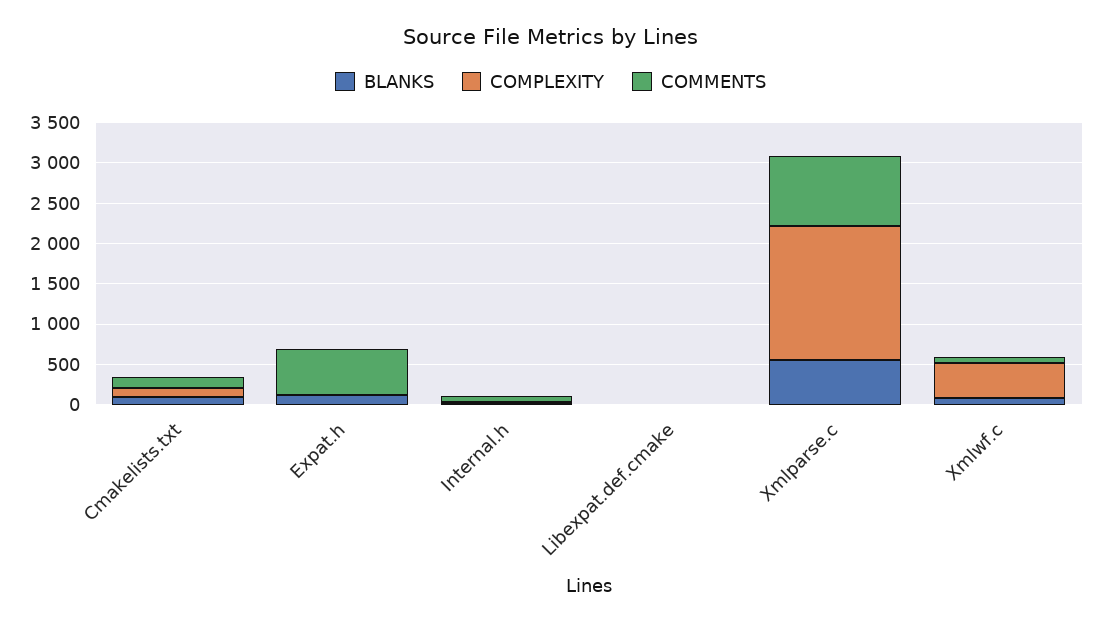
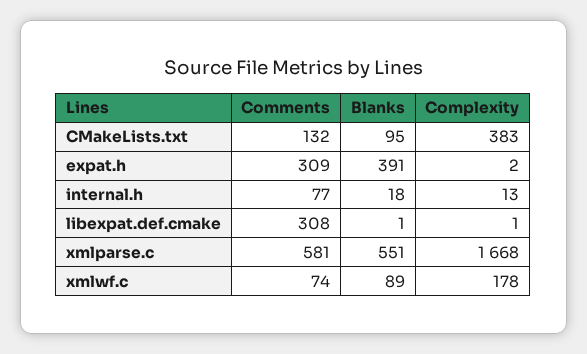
  {
    "BLANKS": {
      "Cmakelists.txt": 95,
-     "Expat.h": 100,
+     "Expat.h": 391,
      "Internal.h": 18,
      "Libexpat.def.cmake": 1,
      "Xmlparse.c": 551,
      "Xmlwf.c": 89
    },
    "COMPLEXITY": {
-     "Cmakelists.txt": 100,
+     "Cmakelists.txt": 383,
      "Expat.h": 2,
      "Internal.h": 13,
      "Libexpat.def.cmake": 1,
      "Xmlparse.c": 1668,
-     "Xmlwf.c": 400
+     "Xmlwf.c": 178
    },
    "COMMENTS": {
      "Cmakelists.txt": 132,
-     "Expat.h": 600,
+     "Expat.h": 309,
      "Internal.h": 77,
-     "Libexpat.def.cmake": 0,
+     "Libexpat.def.cmake": 308,
-     "Xmlparse.c": 900,
+     "Xmlparse.c": 581,
      "Xmlwf.c": 74
    }
  }

